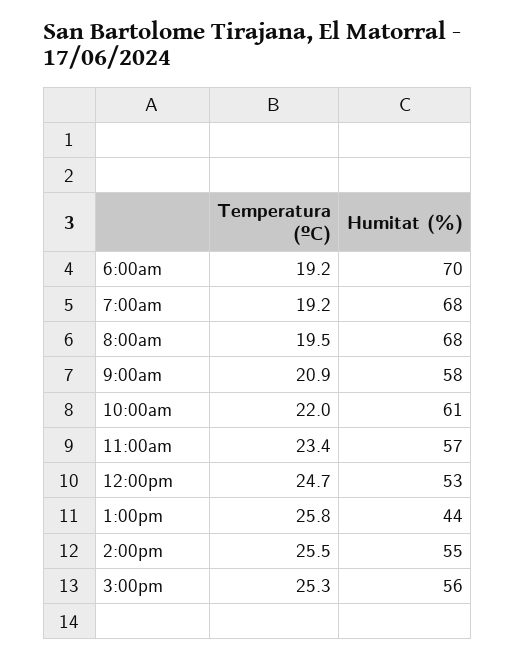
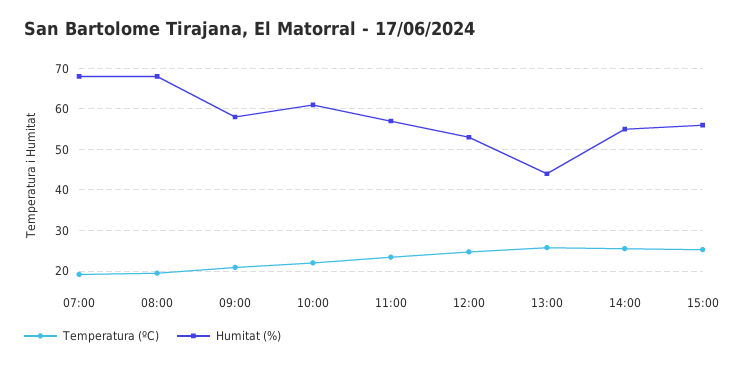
  {
    "Temperatura (ºC)": {
-     "6:00am": 19.2,
      "7:00am": 19.2,
      "8:00am": 19.5,
      "9:00am": 20.9,
      "10:00am": 22,
      "11:00am": 23.4,
      "12:00pm": 24.7,
      "1:00pm": 25.8,
      "2:00pm": 25.5,
      "3:00pm": 25.3
    },
    "Humitat (%)": {
-     "6:00am": 70,
      "7:00am": 68,
      "8:00am": 68,
      "9:00am": 58,
      "10:00am": 61,
      "11:00am": 57,
      "12:00pm": 53,
      "1:00pm": 44,
      "2:00pm": 55,
      "3:00pm": 56
    }
  }

